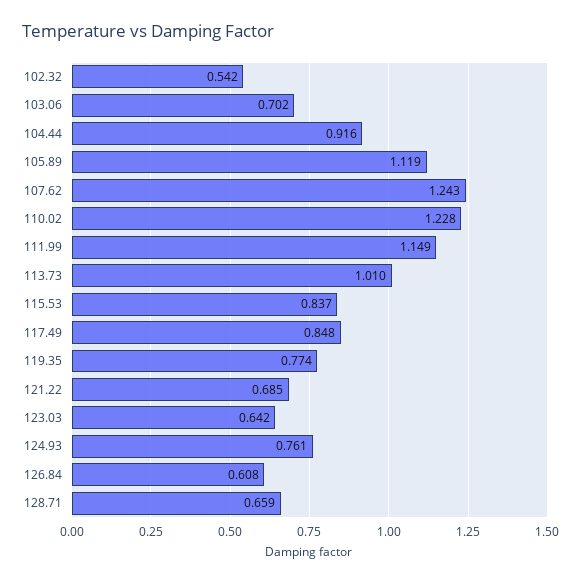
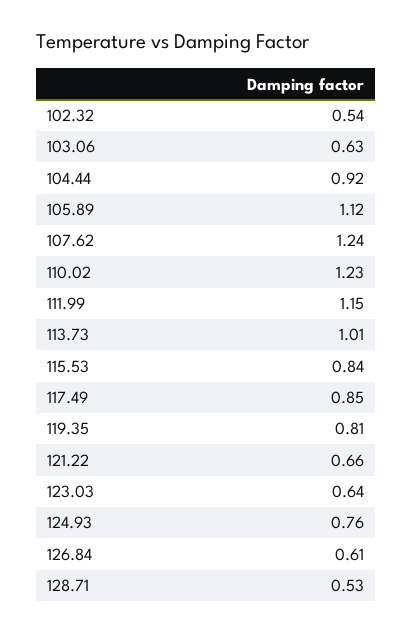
  {
    "102.32": 0.542,
-   "103.06": 0.702,
+   "103.06": 0.63,
    "104.44": 0.916,
    "105.89": 1.119,
    "107.62": 1.243,
    "110.02": 1.228,
    "111.99": 1.149,
    "113.73": 1.01,
    "115.53": 0.837,
    "117.49": 0.848,
-   "119.35": 0.774,
+   "119.35": 0.81,
-   "121.22": 0.685,
+   "121.22": 0.66,
    "123.03": 0.642,
    "124.93": 0.761,
    "126.84": 0.608,
-   "128.71": 0.659
+   "128.71": 0.53
  }

